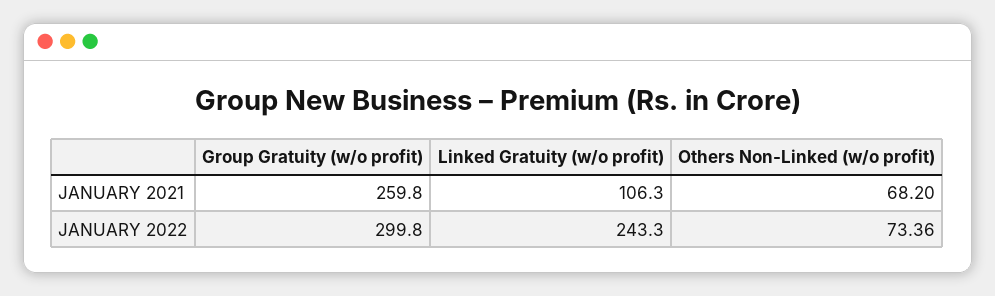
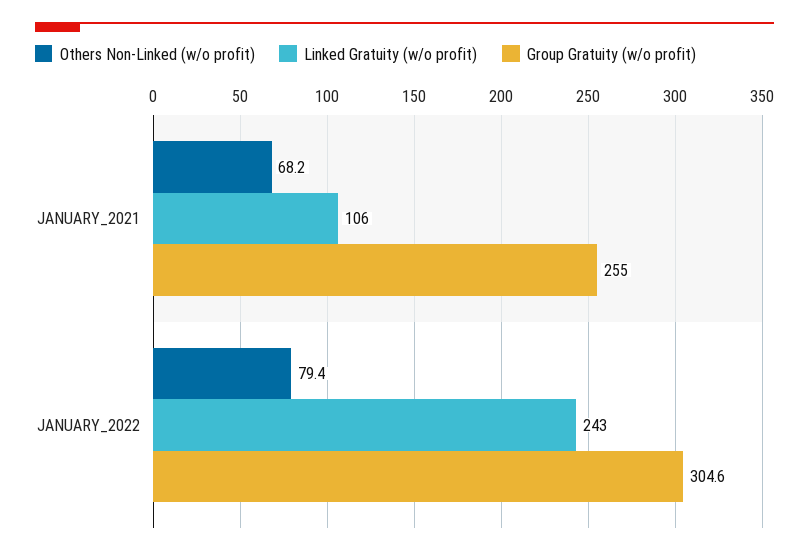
  {
    "Group Gratuity (w/o profit)": {
-     "JANUARY 2021": 259.8,
+     "JANUARY 2021": 255,
-     "JANUARY 2022": 299.8
+     "JANUARY 2022": 304.6
    },
    "Linked Gratuity (w/o profit)": {
      "JANUARY 2021": 106.3,
      "JANUARY 2022": 243.3
    },
    "Others Non-Linked (w/o profit)": {
      "JANUARY 2021": 68.2,
-     "JANUARY 2022": 73.36
+     "JANUARY 2022": 79.4
    }
  }

